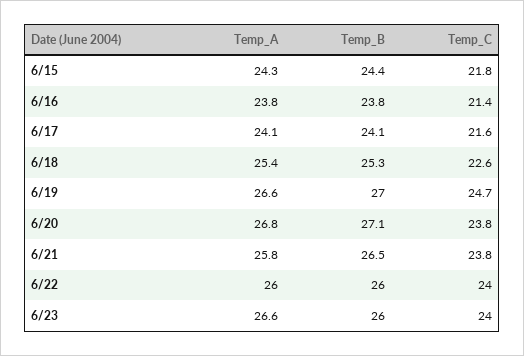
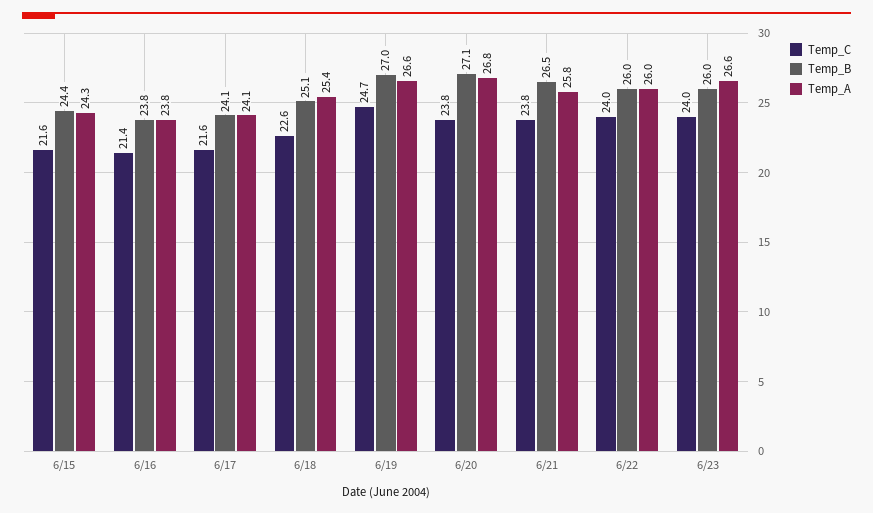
  {
    "Temp_A": {
      "6/15": 24.3,
      "6/16": 23.8,
      "6/17": 24.1,
      "6/18": 25.4,
      "6/19": 26.6,
      "6/20": 26.8,
      "6/21": 25.8,
      "6/22": 26,
      "6/23": 26.6
    },
    "Temp_B": {
      "6/15": 24.4,
      "6/16": 23.8,
      "6/17": 24.1,
-     "6/18": 25.3,
+     "6/18": 25.1,
      "6/19": 27,
      "6/20": 27.1,
      "6/21": 26.5,
      "6/22": 26,
      "6/23": 26
    },
    "Temp_C": {
-     "6/15": 21.8,
+     "6/15": 21.6,
      "6/16": 21.4,
      "6/17": 21.6,
      "6/18": 22.6,
      "6/19": 24.7,
      "6/20": 23.8,
      "6/21": 23.8,
      "6/22": 24,
      "6/23": 24
    }
  }

